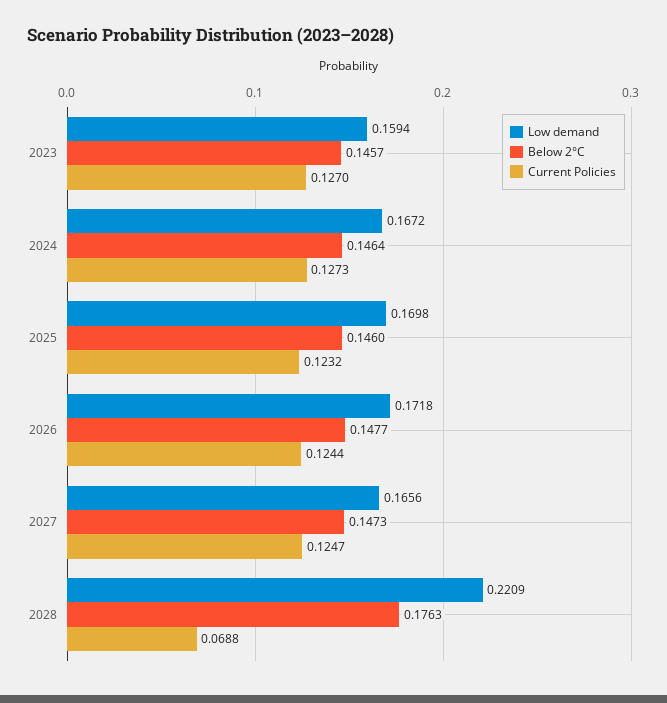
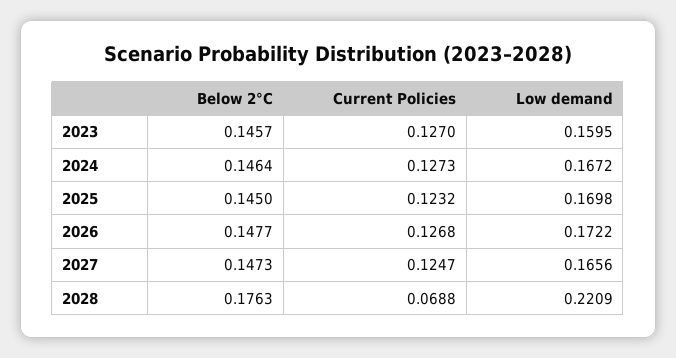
  {
    "Low demand": {
-     "2023": 0.1594,
+     "2023": 0.1595,
      "2024": 0.1672,
      "2025": 0.1698,
-     "2026": 0.1718,
+     "2026": 0.1722,
      "2027": 0.1656,
      "2028": 0.2209
    },
    "Below 2°C": {
      "2023": 0.1457,
      "2024": 0.1464,
-     "2025": 0.146,
+     "2025": 0.145,
      "2026": 0.1477,
      "2027": 0.1473,
      "2028": 0.1763
    },
    "Current Policies": {
      "2023": 0.127,
      "2024": 0.1273,
      "2025": 0.1232,
-     "2026": 0.1244,
+     "2026": 0.1268,
      "2027": 0.1247,
      "2028": 0.0688
    }
  }

